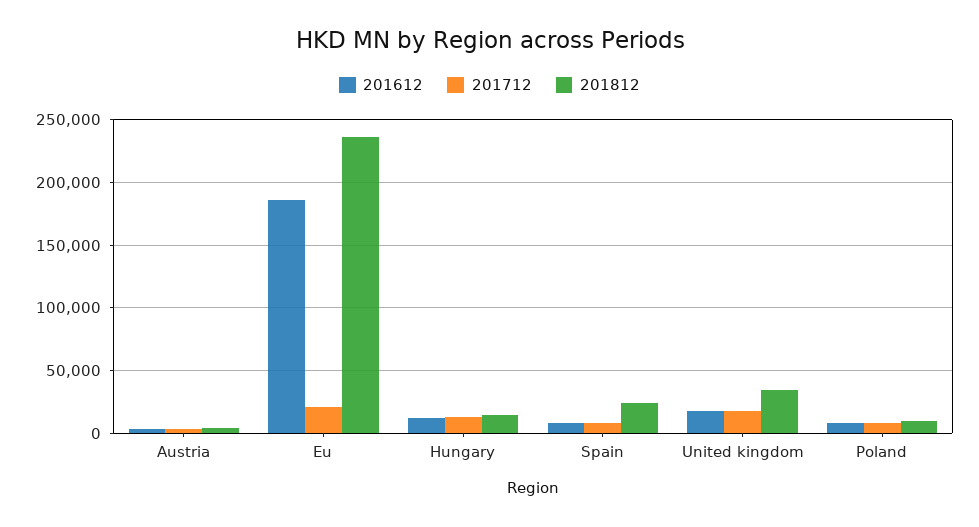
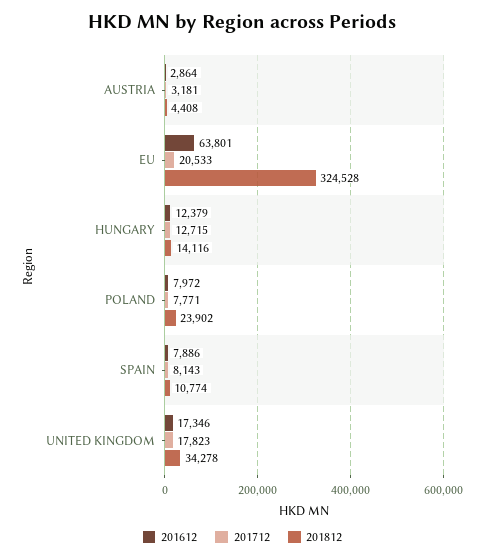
  {
    "201612": {
      "Austria": 2864,
-     "Eu": 185000,
+     "Eu": 63801,
      "Hungary": 12379,
      "Spain": 7886,
      "United kingdom": 17346,
      "Poland": 7972
    },
    "201712": {
      "Austria": 3181,
      "Eu": 20533,
      "Hungary": 12715,
      "Spain": 8143,
      "United kingdom": 17823,
      "Poland": 7771
    },
    "201812": {
      "Austria": 4408,
-     "Eu": 235000,
+     "Eu": 324528,
      "Hungary": 14116,
-     "Spain": 25000,
+     "Spain": 10774,
      "United kingdom": 34278,
-     "Poland": 10000
+     "Poland": 23902
    }
  }

